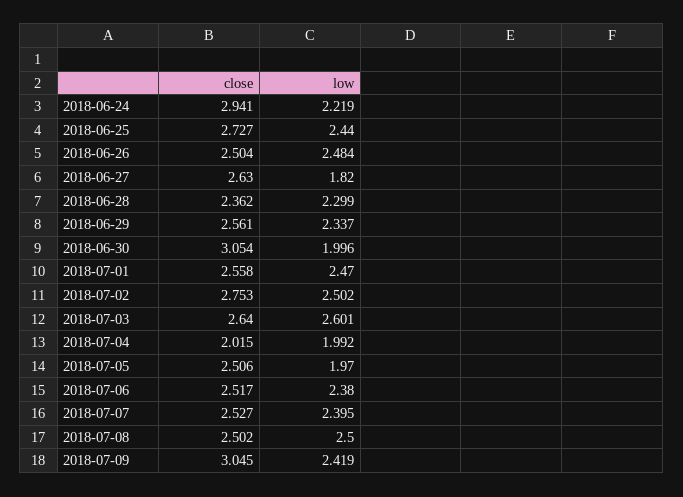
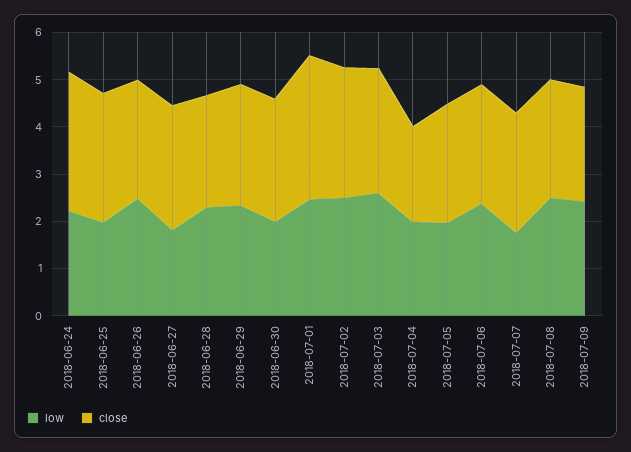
  {
    "close": {
      "2018-06-24": 2.941,
      "2018-06-25": 2.727,
      "2018-06-26": 2.504,
      "2018-06-27": 2.63,
      "2018-06-28": 2.362,
      "2018-06-29": 2.561,
-     "2018-06-30": 3.054,
+     "2018-06-30": 2.6,
-     "2018-07-01": 2.558,
+     "2018-07-01": 3,
      "2018-07-02": 2.753,
      "2018-07-03": 2.64,
      "2018-07-04": 2.015,
      "2018-07-05": 2.506,
      "2018-07-06": 2.517,
      "2018-07-07": 2.527,
      "2018-07-08": 2.502,
-     "2018-07-09": 3.045
+     "2018-07-09": 2.4
    },
    "low": {
      "2018-06-24": 2.219,
-     "2018-06-25": 2.44,
+     "2018-06-25": 2,
      "2018-06-26": 2.484,
      "2018-06-27": 1.82,
      "2018-06-28": 2.299,
      "2018-06-29": 2.337,
      "2018-06-30": 1.996,
      "2018-07-01": 2.47,
      "2018-07-02": 2.502,
      "2018-07-03": 2.601,
      "2018-07-04": 1.992,
      "2018-07-05": 1.97,
      "2018-07-06": 2.38,
-     "2018-07-07": 2.395,
+     "2018-07-07": 1.8,
      "2018-07-08": 2.5,
      "2018-07-09": 2.419
    }
  }

